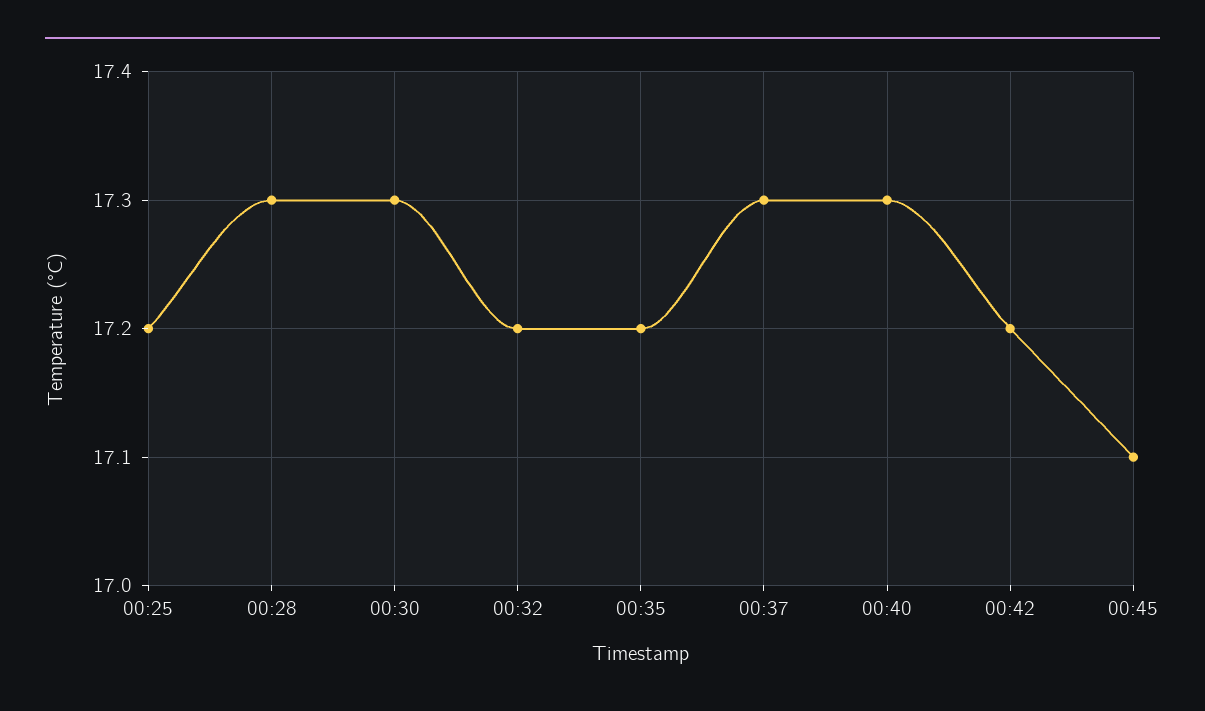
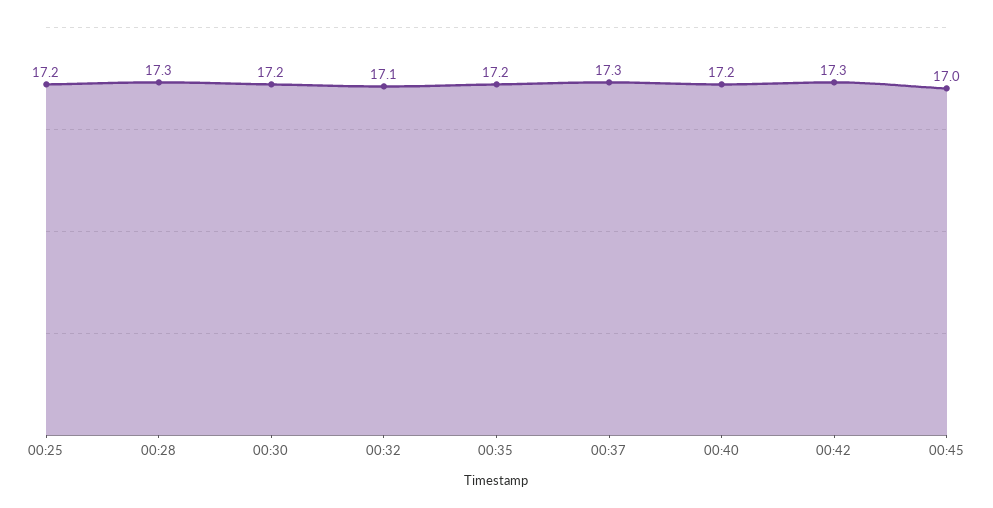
  {
    "00:25": 17.2,
    "00:28": 17.3,
-   "00:30": 17.3,
+   "00:30": 17.2,
-   "00:32": 17.2,
+   "00:32": 17.1,
    "00:35": 17.2,
    "00:37": 17.3,
-   "00:40": 17.3,
+   "00:40": 17.2,
-   "00:42": 17.2,
+   "00:42": 17.3,
-   "00:45": 17.1
+   "00:45": 17
  }

